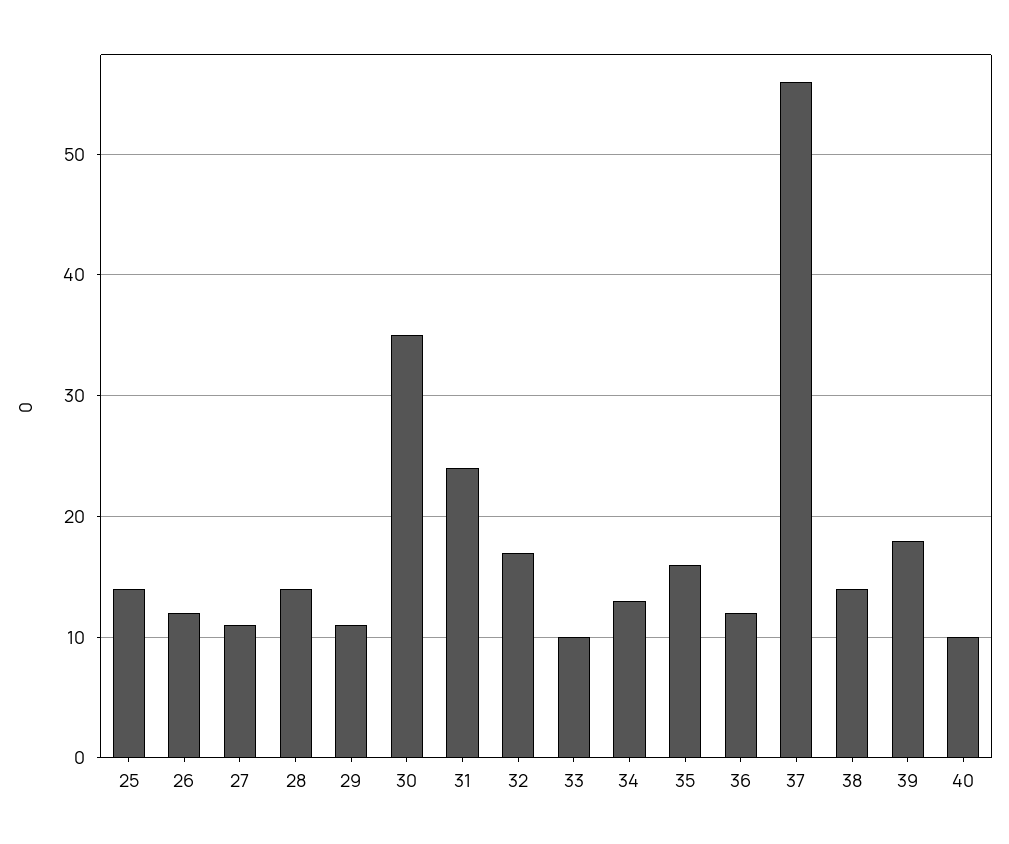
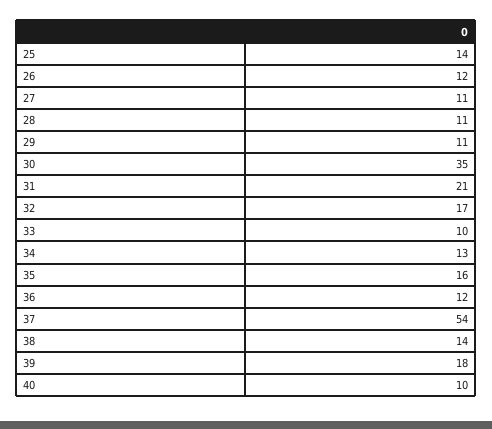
  {
    "25": 14,
    "26": 12,
    "27": 11,
-   "28": 14,
+   "28": 11,
    "29": 11,
    "30": 35,
-   "31": 24,
+   "31": 21,
    "32": 17,
    "33": 10,
    "34": 13,
    "35": 16,
    "36": 12,
-   "37": 56,
+   "37": 54,
    "38": 14,
    "39": 18,
    "40": 10
  }

